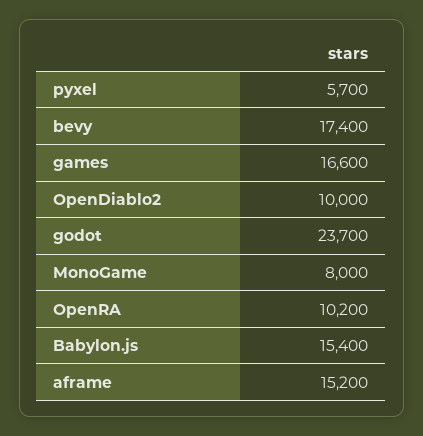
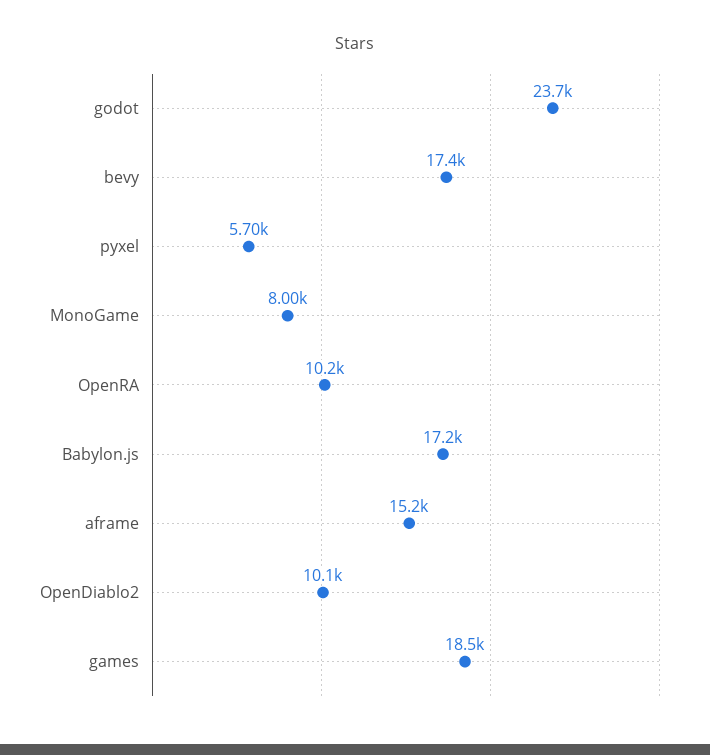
  {
    "pyxel": 5700,
    "bevy": 17400,
-   "games": 16600,
+   "games": 18500,
-   "OpenDiablo2": 10000,
+   "OpenDiablo2": 10100,
    "godot": 23700,
    "MonoGame": 8000,
    "OpenRA": 10200,
-   "Babylon.js": 15400,
+   "Babylon.js": 17200,
    "aframe": 15200
  }

